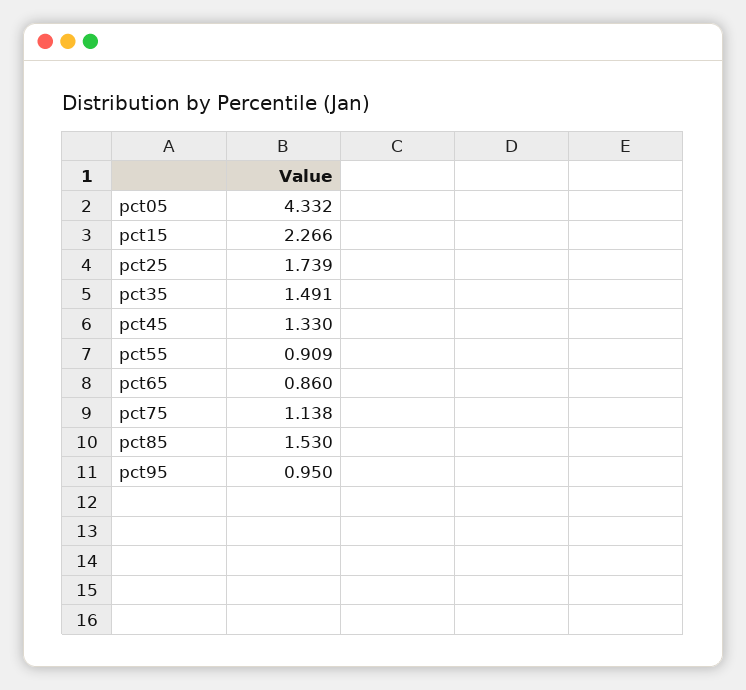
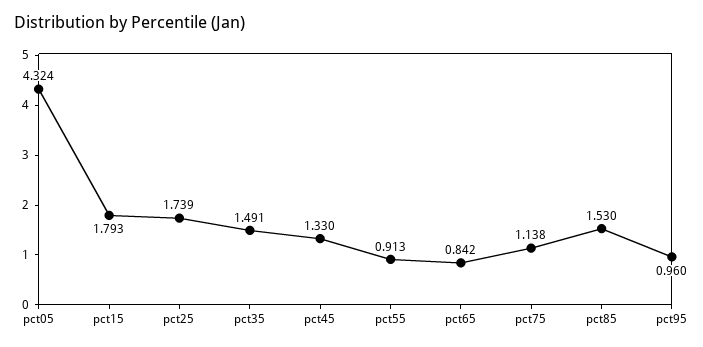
  {
-   "pct05": 4.332,
+   "pct05": 4.324,
-   "pct15": 2.266,
+   "pct15": 1.793,
    "pct25": 1.739,
    "pct35": 1.491,
    "pct45": 1.33,
-   "pct55": 0.909,
+   "pct55": 0.913,
-   "pct65": 0.86,
+   "pct65": 0.842,
    "pct75": 1.138,
    "pct85": 1.53,
-   "pct95": 0.95
+   "pct95": 0.96
  }

